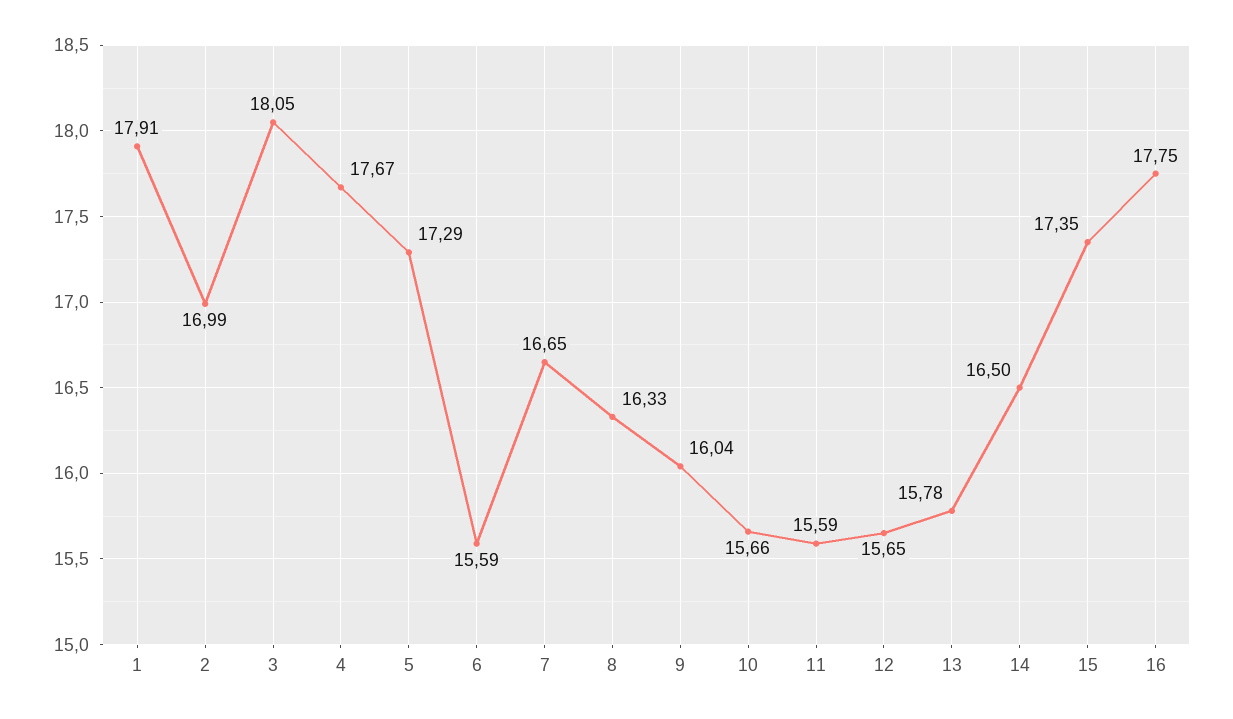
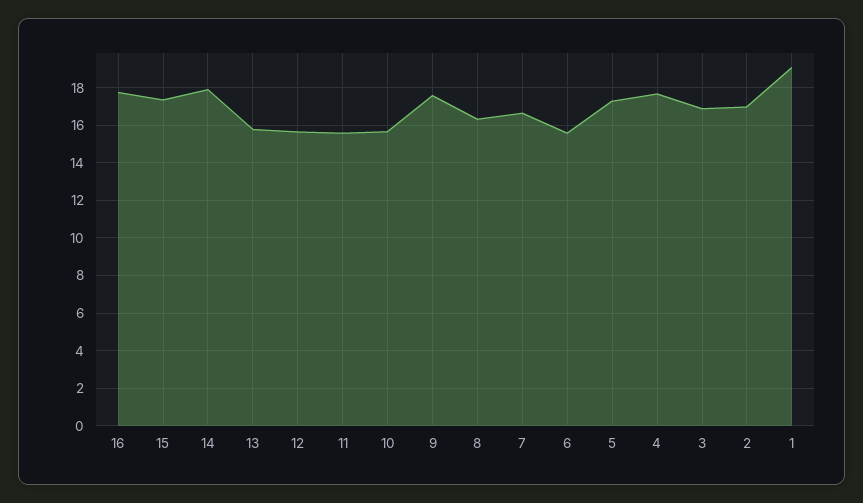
  {
-   "1": 17.91,
+   "1": 19,
    "2": 16.99,
-   "3": 18.05,
+   "3": 17,
    "4": 17.67,
    "5": 17.29,
    "6": 15.59,
    "7": 16.65,
    "8": 16.33,
-   "9": 16.04,
+   "9": 17.5,
    "10": 15.66,
    "11": 15.59,
    "12": 15.65,
    "13": 15.78,
-   "14": 16.5,
+   "14": 18,
    "15": 17.35,
    "16": 17.75
  }

